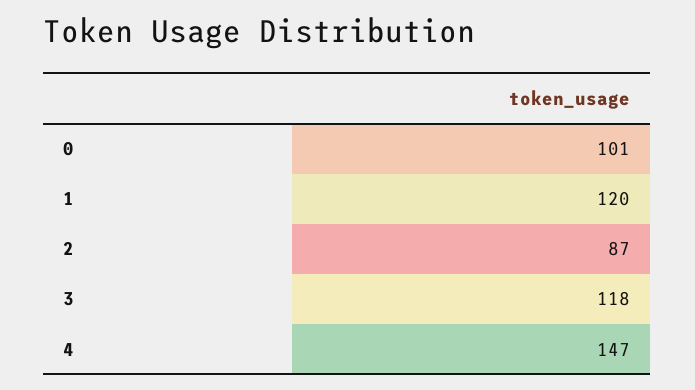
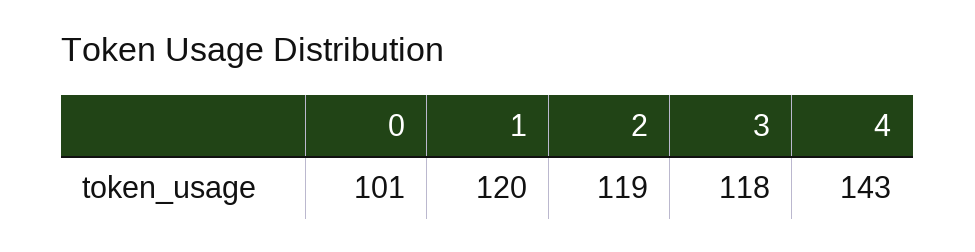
  {
    "0": 101,
    "1": 120,
-   "2": 87,
+   "2": 119,
    "3": 118,
-   "4": 147
+   "4": 143
  }

